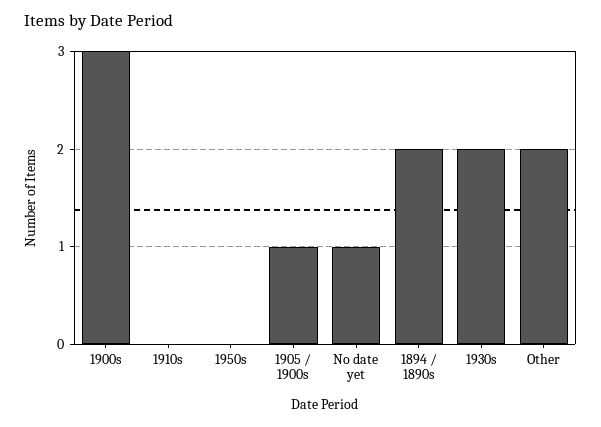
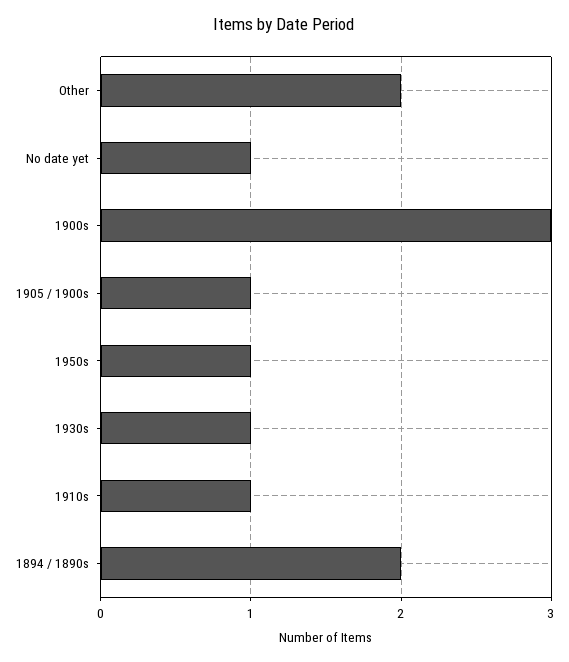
  {
    "1900s": 3,
-   "1910s": 0,
+   "1910s": 1,
-   "1950s": 0,
+   "1950s": 1,
    "1905 / 1900s": 1,
    "No date yet": 1,
    "1894 / 1890s": 2,
-   "1930s": 2,
+   "1930s": 1,
    "Other": 2
  }

